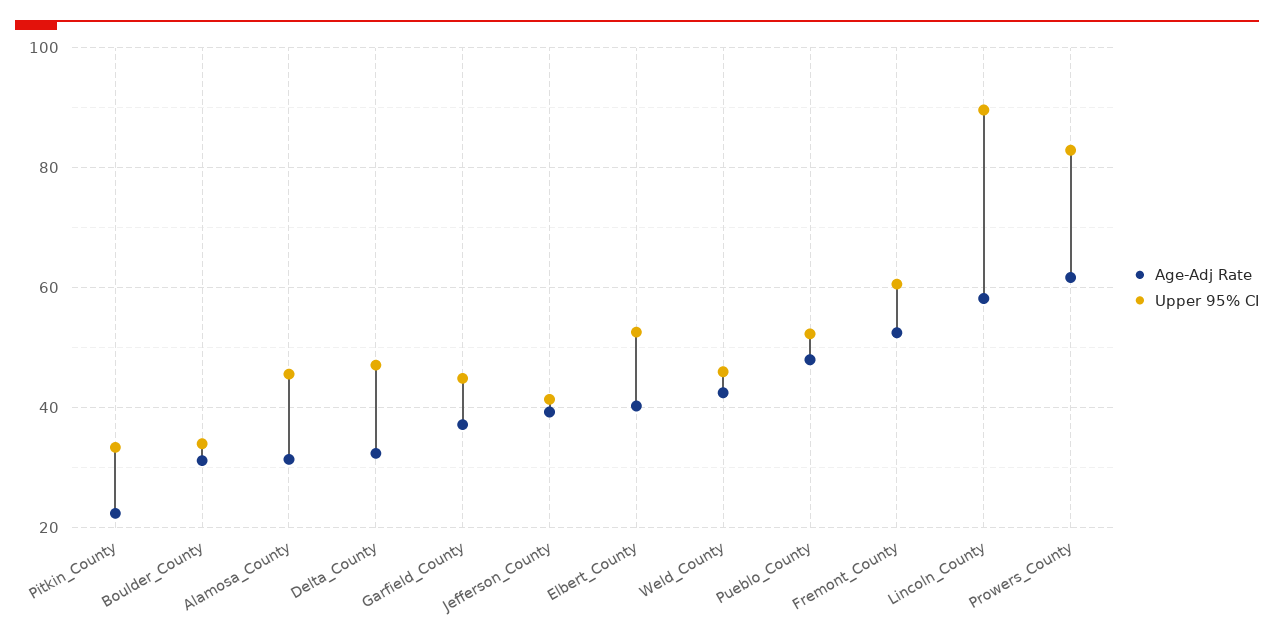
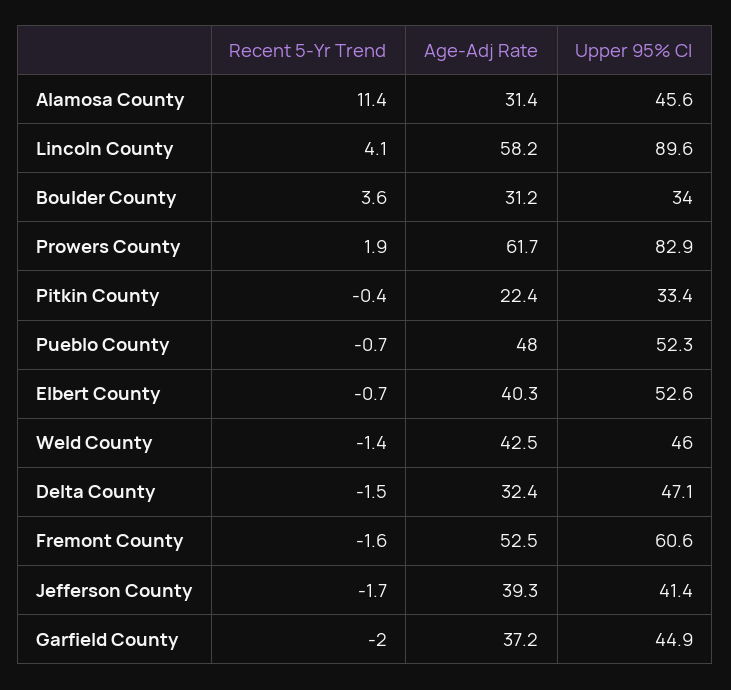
  {
    "Age-Adj Rate": {
      "Pitkin_County": 22.4,
      "Boulder_County": 31.2,
      "Alamosa_County": 31.4,
      "Delta_County": 32.4,
      "Garfield_County": 37.2,
      "Jefferson_County": 39.3,
      "Elbert_County": 40.3,
      "Weld_County": 42.5,
      "Pueblo_County": 48,
      "Fremont_County": 52.5,
      "Lincoln_County": 58.2,
      "Prowers_County": 61.7
    },
    "Upper 95% CI": {
      "Pitkin_County": 33.4,
      "Boulder_County": 34,
      "Alamosa_County": 45.6,
      "Delta_County": 47.1,
      "Garfield_County": 44.9,
      "Jefferson_County": 41.4,
      "Elbert_County": 52.6,
      "Weld_County": 46,
      "Pueblo_County": 52.3,
      "Fremont_County": 60.6,
      "Lincoln_County": 89.6,
      "Prowers_County": 82.9
-   }
+   },
+   "Recent 5-Yr Trend": {
+     "Alamosa_County": 11.4,
+     "Lincoln_County": 4.1,
+     "Boulder_County": 3.6,
+     "Prowers_County": 1.9,
+     "Pitkin_County": -0.4,
+     "Pueblo_County": -0.7,
+     "Elbert_County": -0.7,
+     "Weld_County": -1.4,
+     "Delta_County": -1.5,
+     "Fremont_County": -1.6,
+     "Jefferson_County": -1.7,
+     "Garfield_County": -2
+   }
  }

